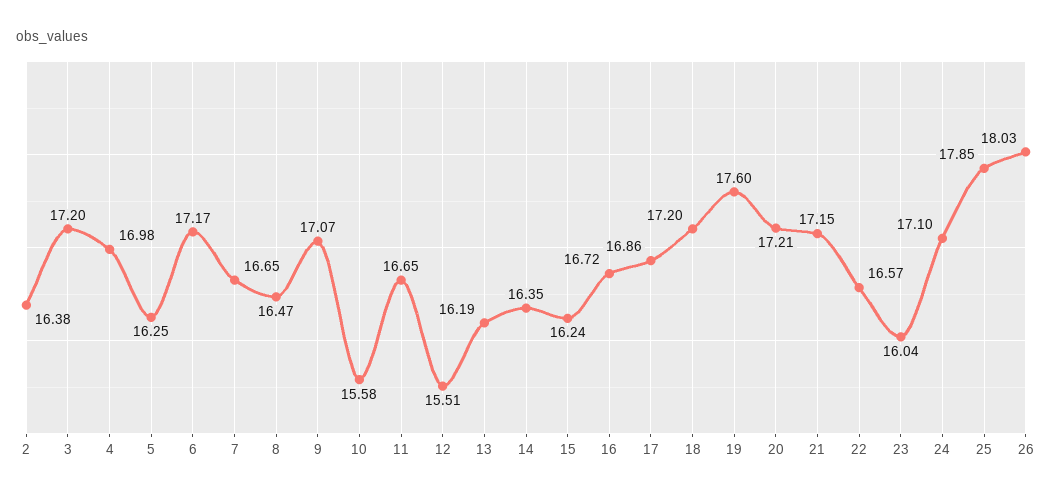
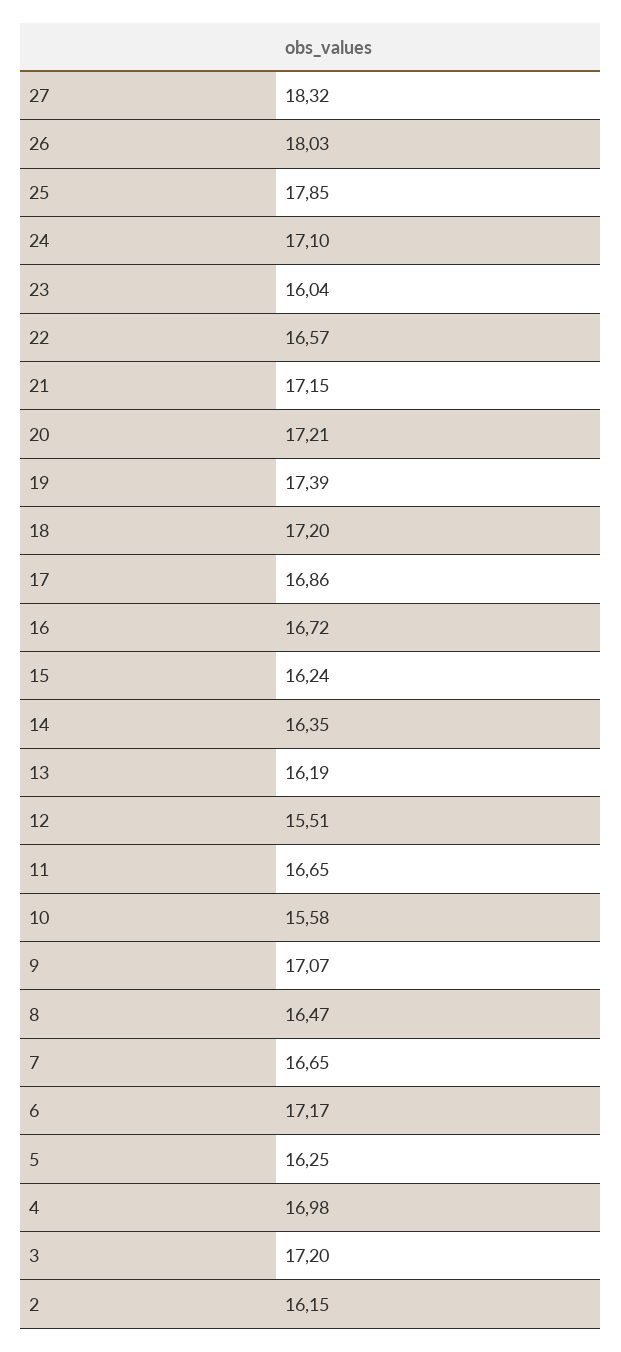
  {
-   "2": 16.38,
+   "2": 16.15,
    "3": 17.2,
    "4": 16.98,
    "5": 16.25,
    "6": 17.17,
    "7": 16.65,
    "8": 16.47,
    "9": 17.07,
    "10": 15.58,
    "11": 16.65,
    "12": 15.51,
    "13": 16.19,
    "14": 16.35,
    "15": 16.24,
    "16": 16.72,
    "17": 16.86,
    "18": 17.2,
-   "19": 17.6,
+   "19": 17.39,
    "20": 17.21,
    "21": 17.15,
    "22": 16.57,
    "23": 16.04,
    "24": 17.1,
    "25": 17.85,
-   "26": 18.03
+   "26": 18.03,
+   "27": 18.32
  }

